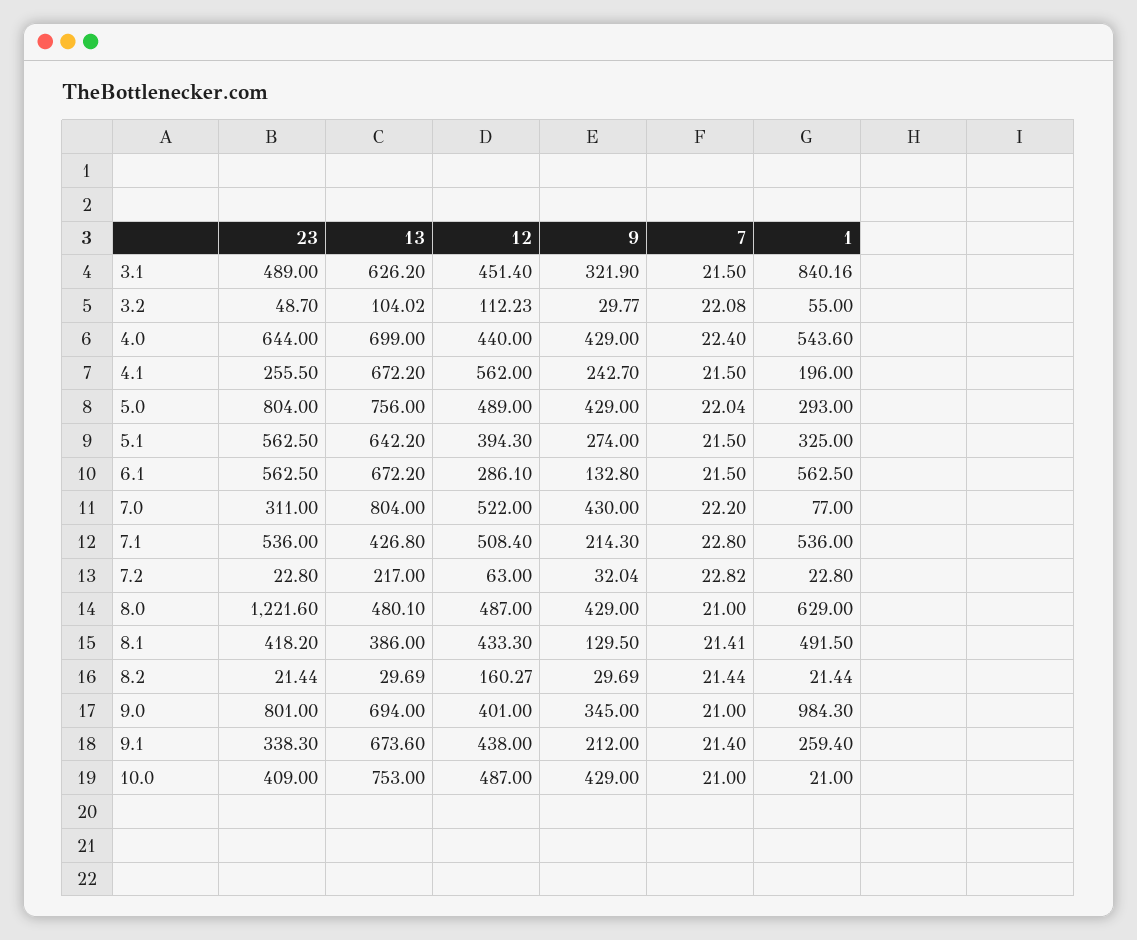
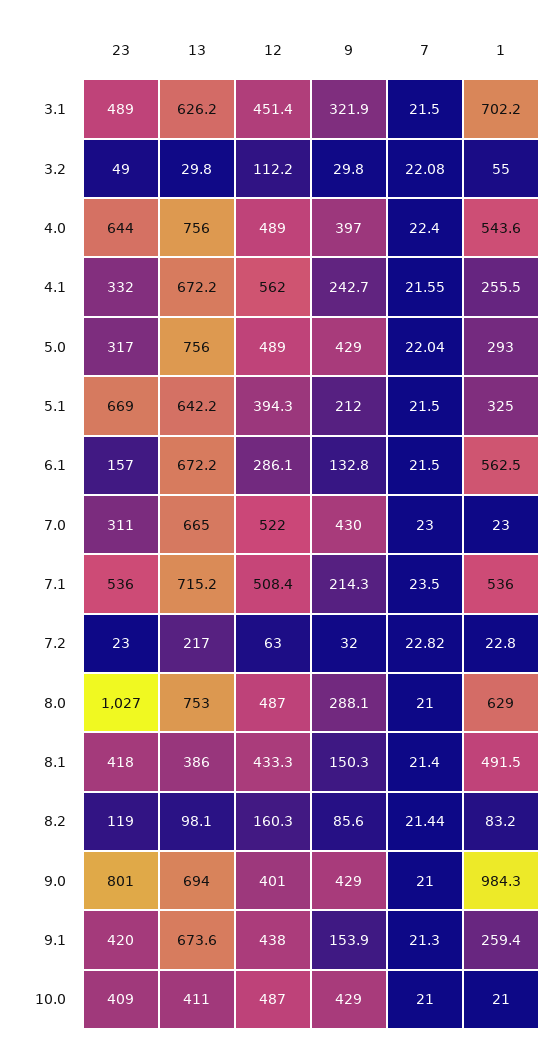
  {
    "23": {
      "3.1": 489,
      "3.2": 48.7,
      "4.0": 644,
-     "4.1": 255.5,
+     "4.1": 332,
-     "5.0": 804,
+     "5.0": 317,
-     "5.1": 562.5,
+     "5.1": 669,
-     "6.1": 562.5,
+     "6.1": 157,
      "7.0": 311,
      "7.1": 536,
      "7.2": 22.8,
-     "8.0": 1221.6,
+     "8.0": 1027,
      "8.1": 418.2,
-     "8.2": 21.44,
+     "8.2": 119,
      "9.0": 801,
-     "9.1": 338.3,
+     "9.1": 420,
      "10.0": 409
    },
    "13": {
      "3.1": 626.2,
-     "3.2": 104.02,
+     "3.2": 29.8,
-     "4.0": 699,
+     "4.0": 756,
      "4.1": 672.2,
      "5.0": 756,
      "5.1": 642.2,
      "6.1": 672.2,
-     "7.0": 804,
+     "7.0": 665,
-     "7.1": 426.8,
+     "7.1": 715.2,
      "7.2": 217,
-     "8.0": 480.1,
+     "8.0": 753,
      "8.1": 386,
-     "8.2": 29.69,
+     "8.2": 98.1,
      "9.0": 694,
      "9.1": 673.6,
-     "10.0": 753
+     "10.0": 411
    },
    "12": {
      "3.1": 451.4,
      "3.2": 112.23,
-     "4.0": 440,
+     "4.0": 489,
      "4.1": 562,
      "5.0": 489,
      "5.1": 394.3,
      "6.1": 286.1,
      "7.0": 522,
      "7.1": 508.4,
      "7.2": 63,
      "8.0": 487,
      "8.1": 433.3,
      "8.2": 160.27,
      "9.0": 401,
      "9.1": 438,
      "10.0": 487
    },
    "9": {
      "3.1": 321.9,
      "3.2": 29.77,
-     "4.0": 429,
+     "4.0": 397,
      "4.1": 242.7,
      "5.0": 429,
-     "5.1": 274,
+     "5.1": 212,
      "6.1": 132.8,
      "7.0": 430,
      "7.1": 214.3,
      "7.2": 32.04,
-     "8.0": 429,
+     "8.0": 288.1,
-     "8.1": 129.5,
+     "8.1": 150.3,
-     "8.2": 29.69,
+     "8.2": 85.6,
-     "9.0": 345,
+     "9.0": 429,
-     "9.1": 212,
+     "9.1": 153.9,
      "10.0": 429
    },
    "7": {
      "3.1": 21.5,
      "3.2": 22.08,
      "4.0": 22.4,
-     "4.1": 21.5,
+     "4.1": 21.55,
      "5.0": 22.04,
      "5.1": 21.5,
      "6.1": 21.5,
-     "7.0": 22.2,
+     "7.0": 23,
-     "7.1": 22.8,
+     "7.1": 23.5,
      "7.2": 22.82,
      "8.0": 21,
-     "8.1": 21.41,
+     "8.1": 21.4,
      "8.2": 21.44,
      "9.0": 21,
-     "9.1": 21.4,
+     "9.1": 21.3,
      "10.0": 21
    },
    "1": {
-     "3.1": 840.16,
+     "3.1": 702.2,
      "3.2": 55,
      "4.0": 543.6,
-     "4.1": 196,
+     "4.1": 255.5,
      "5.0": 293,
      "5.1": 325,
      "6.1": 562.5,
-     "7.0": 77,
+     "7.0": 23,
      "7.1": 536,
      "7.2": 22.8,
      "8.0": 629,
      "8.1": 491.5,
-     "8.2": 21.44,
+     "8.2": 83.2,
      "9.0": 984.3,
      "9.1": 259.4,
      "10.0": 21
    }
  }

